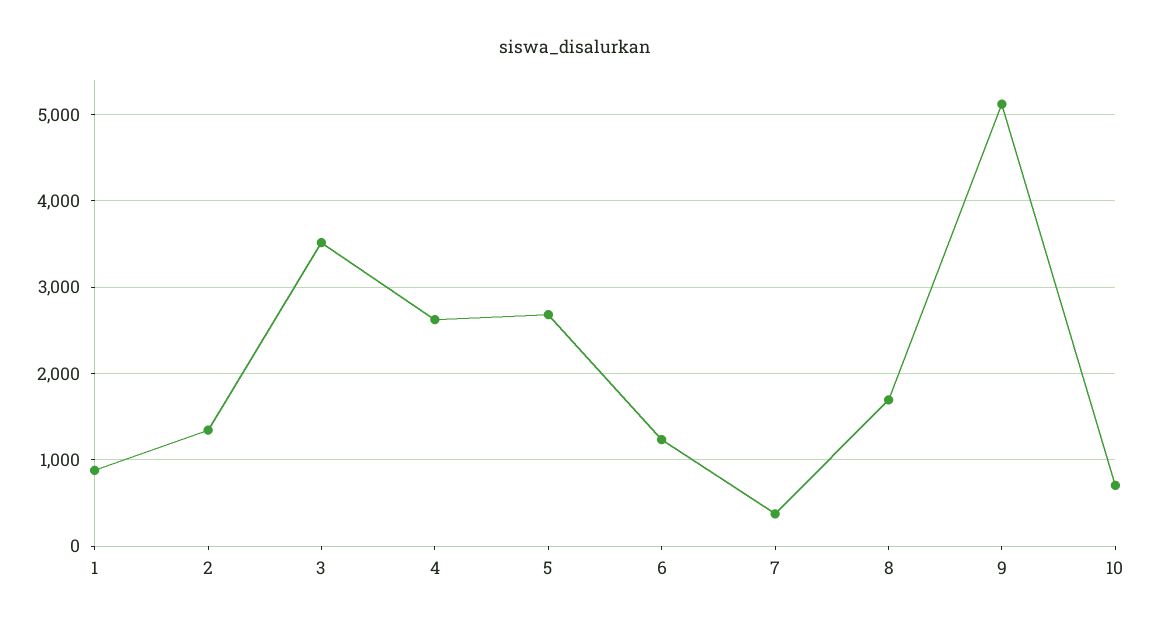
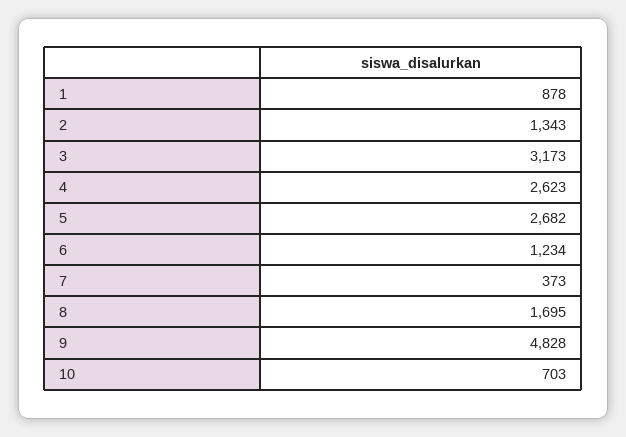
  {
    "1": 878,
    "2": 1343,
-   "3": 3500,
+   "3": 3173,
    "4": 2623,
    "5": 2682,
    "6": 1234,
    "7": 373,
    "8": 1695,
-   "9": 5100,
+   "9": 4828,
    "10": 703
  }

